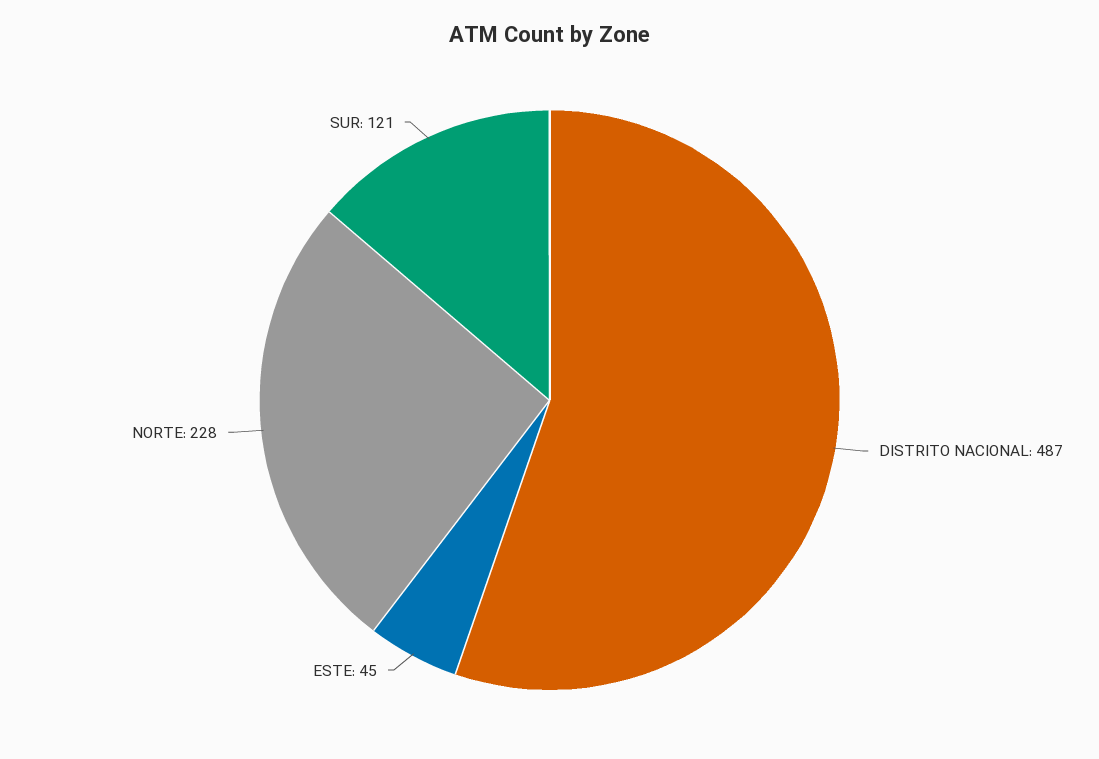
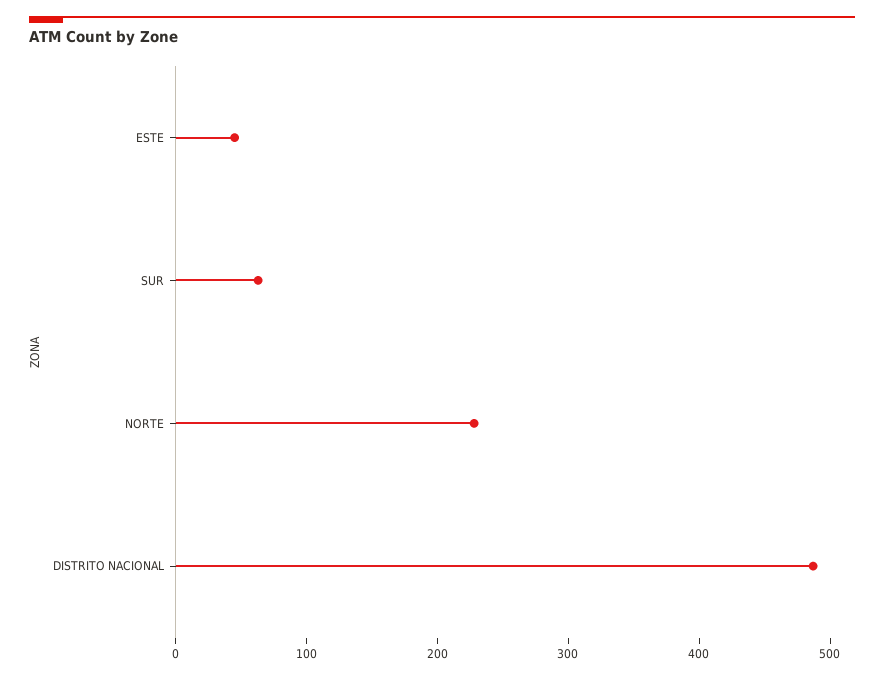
  {
    "DISTRITO NACIONAL": 487,
    "ESTE": 45,
    "NORTE": 228,
-   "SUR": 121
+   "SUR": 60
  }

